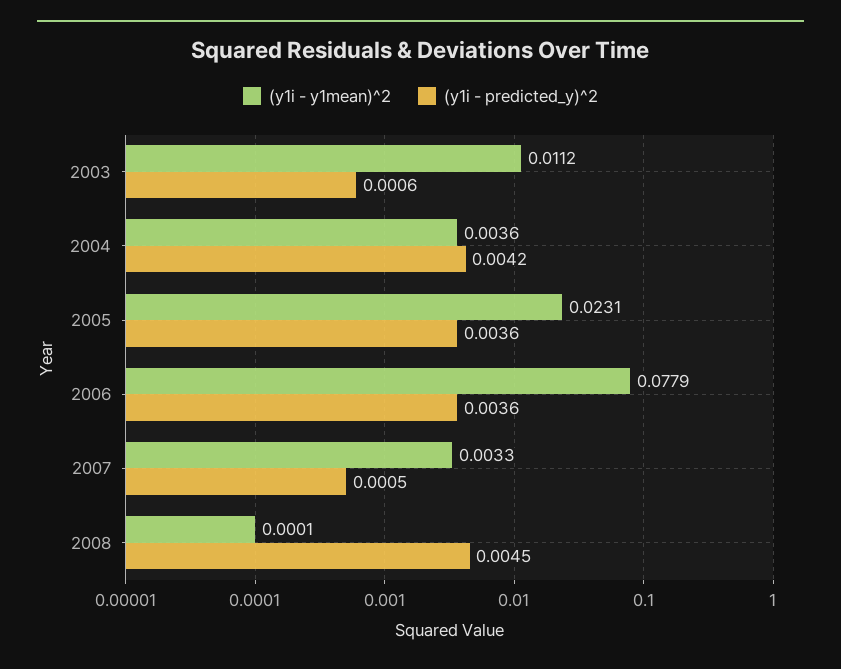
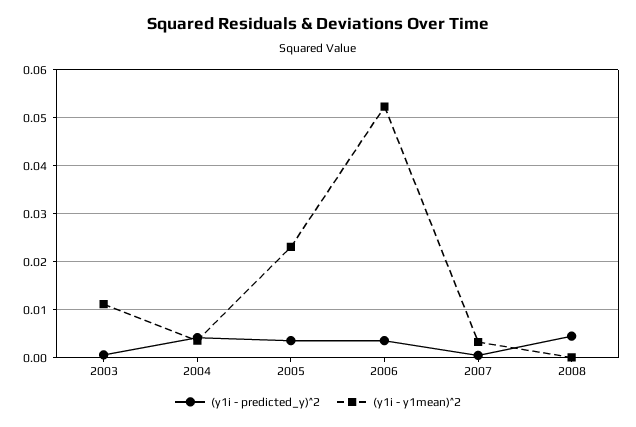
  {
    "(y1i - y1mean)^2": {
      "2003": 0.0112,
      "2004": 0.0036,
      "2005": 0.0231,
-     "2006": 0.0779,
+     "2006": 0.052,
      "2007": 0.0033,
      "2008": 0.0001
    },
    "(y1i - predicted_y)^2": {
      "2003": 0.0006,
      "2004": 0.0042,
      "2005": 0.0036,
      "2006": 0.0036,
      "2007": 0.0005,
      "2008": 0.0045
    }
  }

